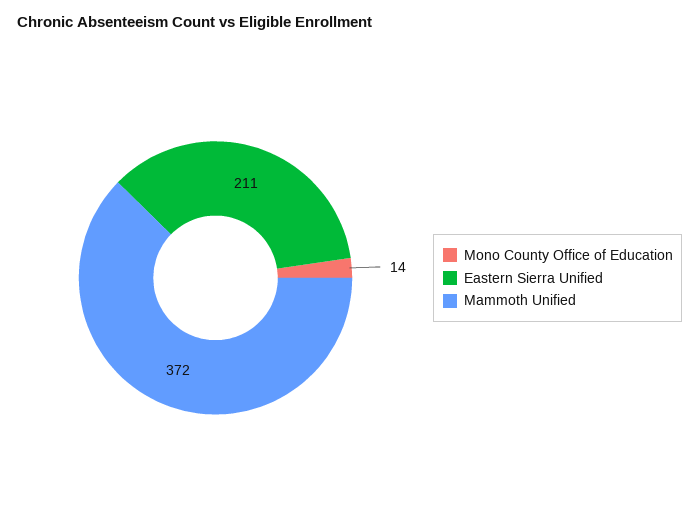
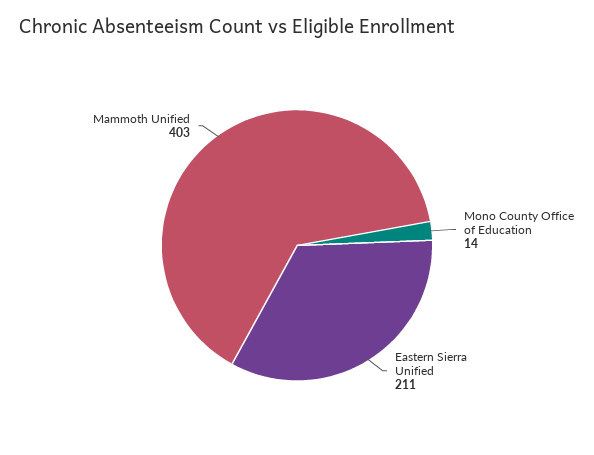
  {
    "Mono County Office of Education": 14,
    "Eastern Sierra Unified": 211,
-   "Mammoth Unified": 372
+   "Mammoth Unified": 403
  }

